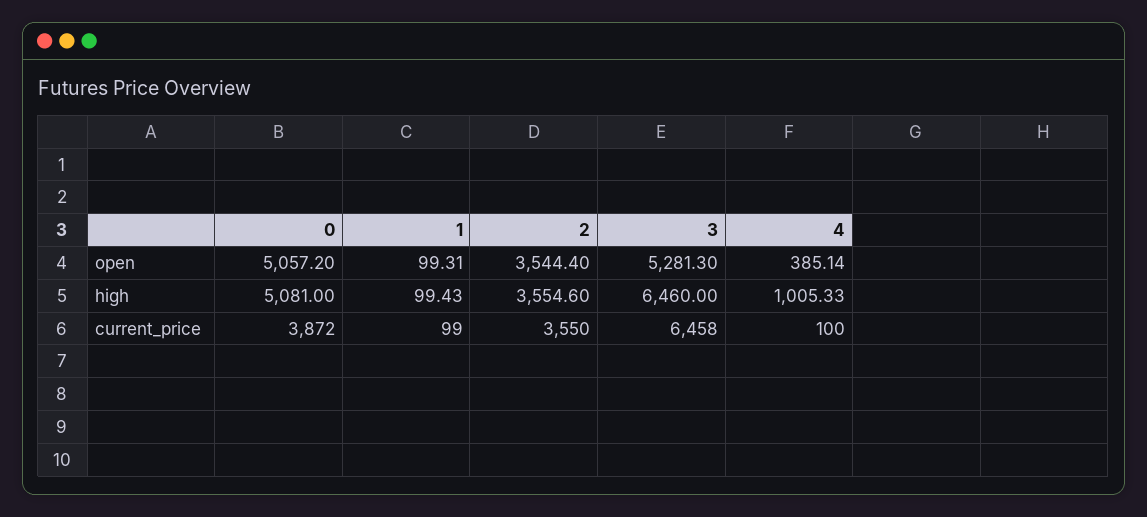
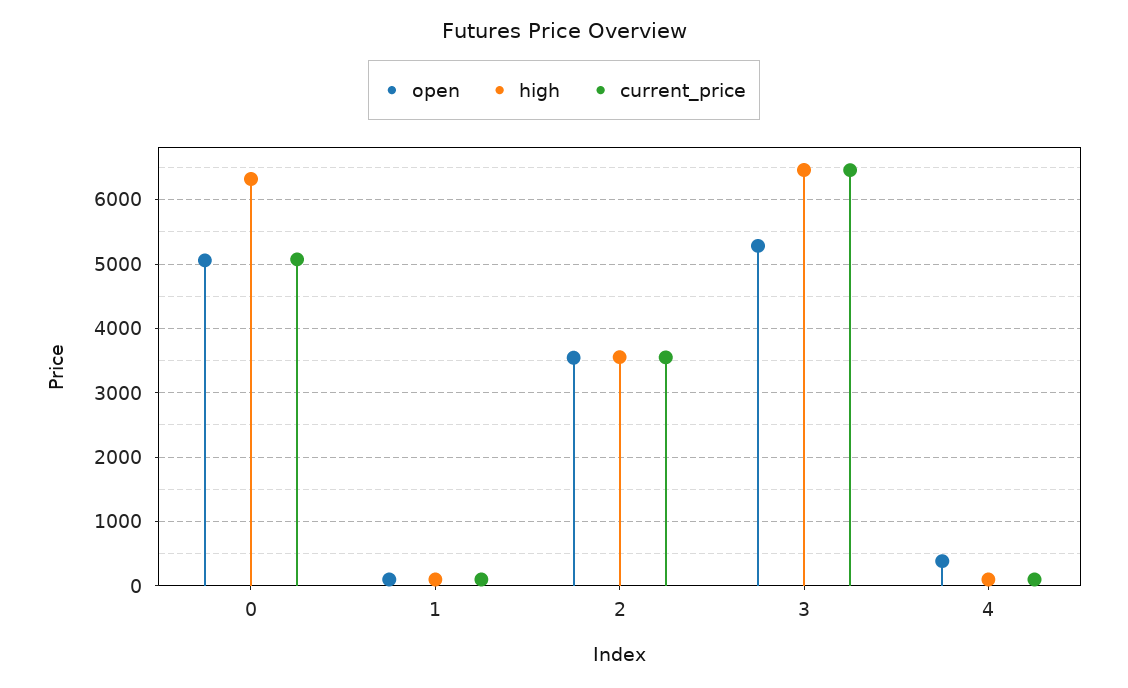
  {
    "open": {
      "0": 5057.2,
      "1": 99.31,
      "2": 3544.4,
      "3": 5281.3,
      "4": 385.14
    },
    "high": {
-     "0": 5081,
+     "0": 6300,
      "1": 99.43,
      "2": 3554.6,
      "3": 6460,
-     "4": 1005.33
+     "4": 100
    },
    "current_price": {
-     "0": 3872,
+     "0": 5100,
      "1": 99,
      "2": 3550,
      "3": 6458,
      "4": 100
    }
  }

